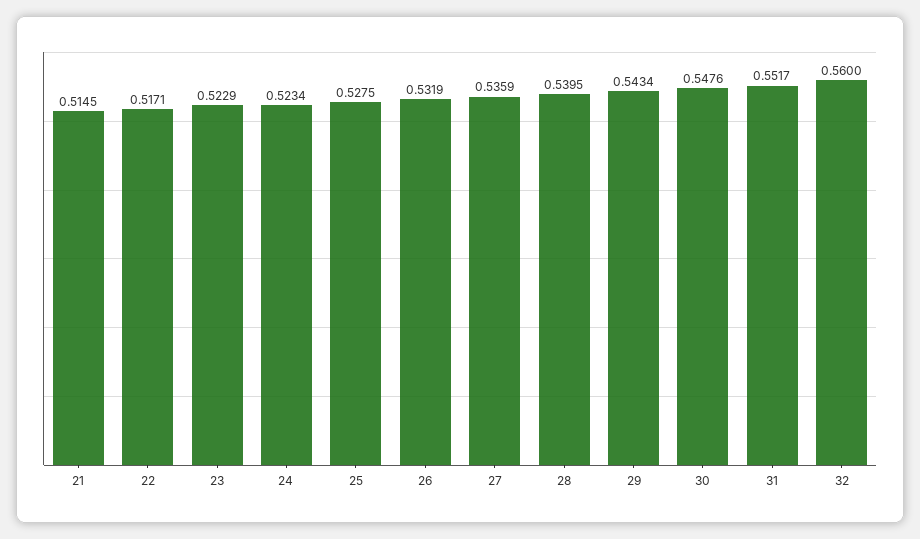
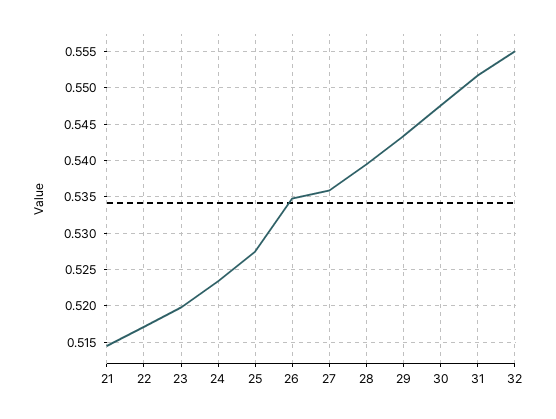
  {
    "21": 0.5145,
    "22": 0.5171,
-   "23": 0.5229,
+   "23": 0.52,
    "24": 0.5234,
    "25": 0.5275,
-   "26": 0.5319,
+   "26": 0.535,
    "27": 0.5359,
    "28": 0.5395,
    "29": 0.5434,
    "30": 0.5476,
    "31": 0.5517,
-   "32": 0.56
+   "32": 0.555
  }

